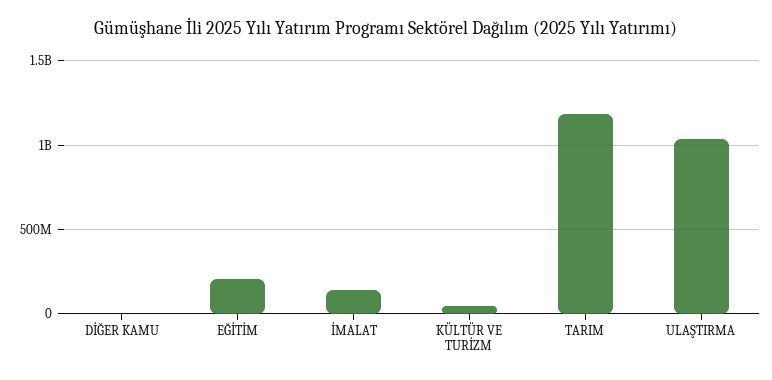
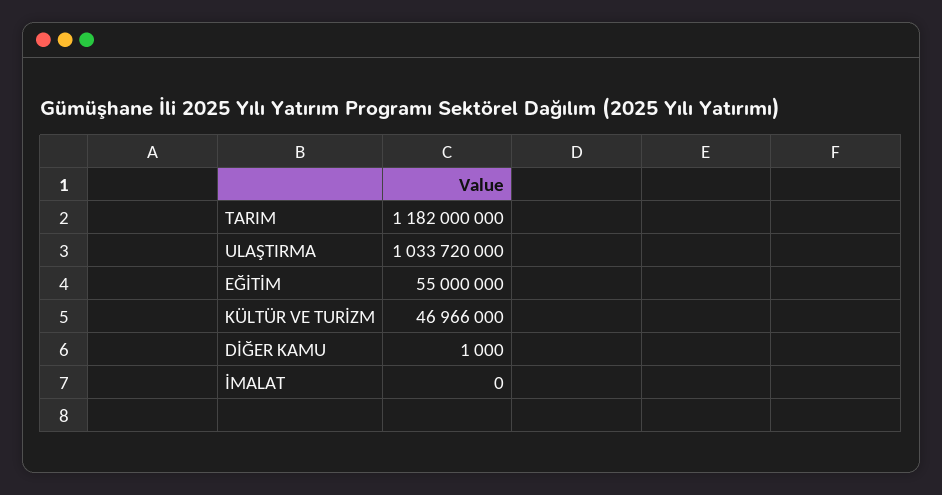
  {
    "DİĞER KAMU": 1000,
-   "EĞİTİM": 200000000,
+   "EĞİTİM": 55000000,
-   "İMALAT": 150000000,
+   "İMALAT": 0,
    "KÜLTÜR VE TURİZM": 46966000,
    "TARIM": 1182000000,
    "ULAŞTIRMA": 1033720000
  }

